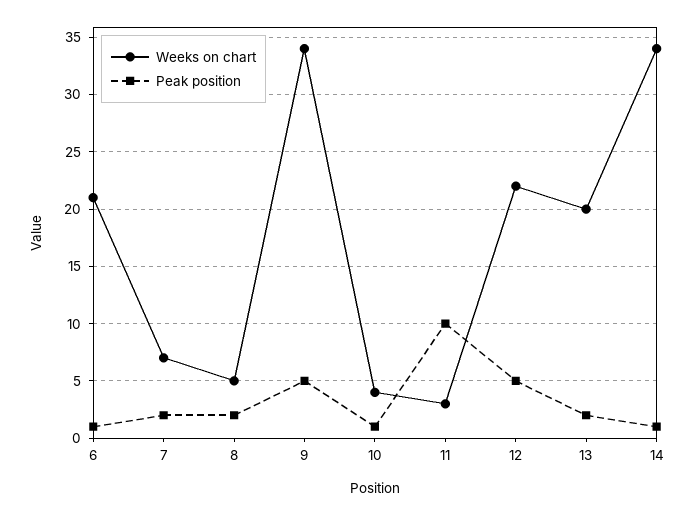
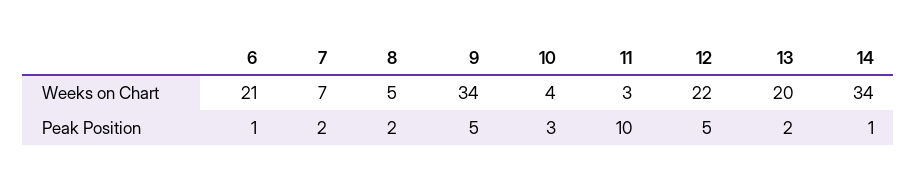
  {
    "Weeks on chart": {
      "6": 21,
      "7": 7,
      "8": 5,
      "9": 34,
      "10": 4,
      "11": 3,
      "12": 22,
      "13": 20,
      "14": 34
    },
    "Peak position": {
      "6": 1,
      "7": 2,
      "8": 2,
      "9": 5,
-     "10": 1,
+     "10": 3,
      "11": 10,
      "12": 5,
      "13": 2,
      "14": 1
    }
  }

